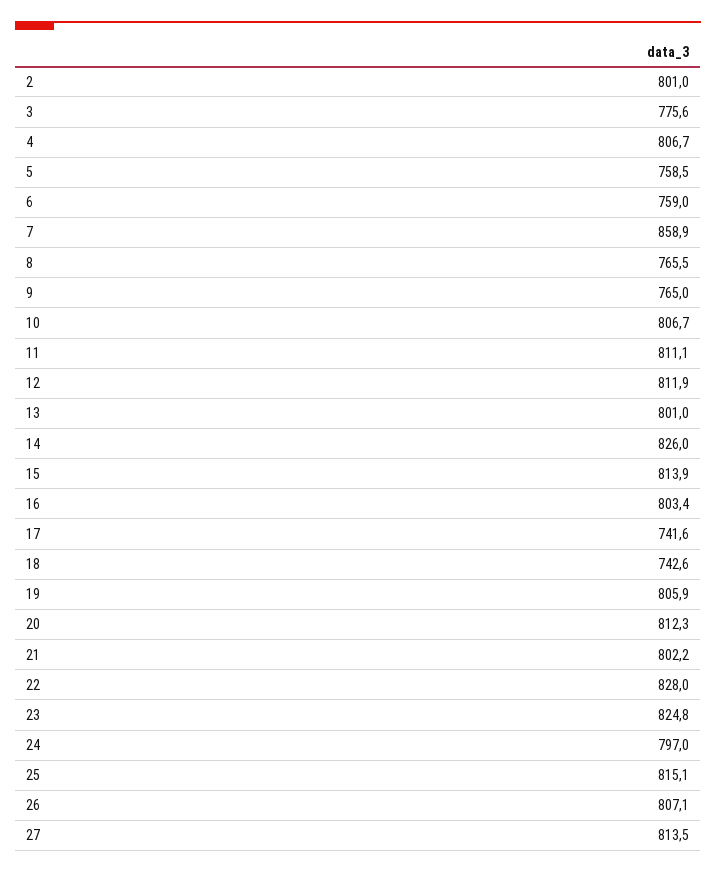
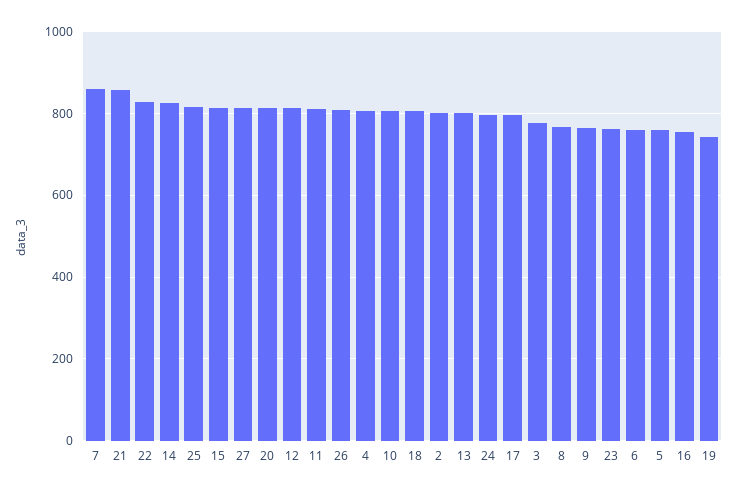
  {
    "2": 801,
    "3": 775.6,
    "4": 806.7,
    "5": 758.5,
    "6": 759,
    "7": 858.9,
    "8": 765.5,
    "9": 765,
    "10": 806.7,
    "11": 811.1,
    "12": 811.9,
    "13": 801,
    "14": 826,
    "15": 813.9,
-   "16": 803.4,
+   "16": 760,
-   "17": 741.6,
+   "17": 800,
-   "18": 742.6,
+   "18": 800,
-   "19": 805.9,
+   "19": 740,
    "20": 812.3,
-   "21": 802.2,
+   "21": 860,
    "22": 828,
-   "23": 824.8,
+   "23": 760,
    "24": 797,
    "25": 815.1,
    "26": 807.1,
    "27": 813.5
  }

